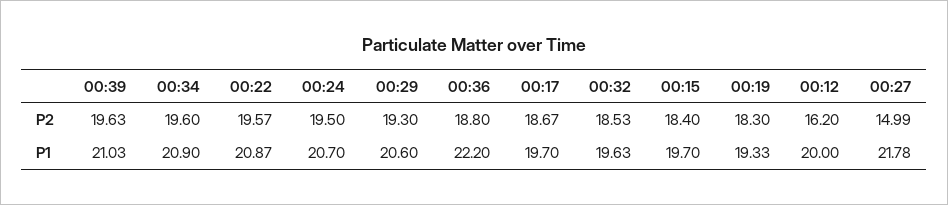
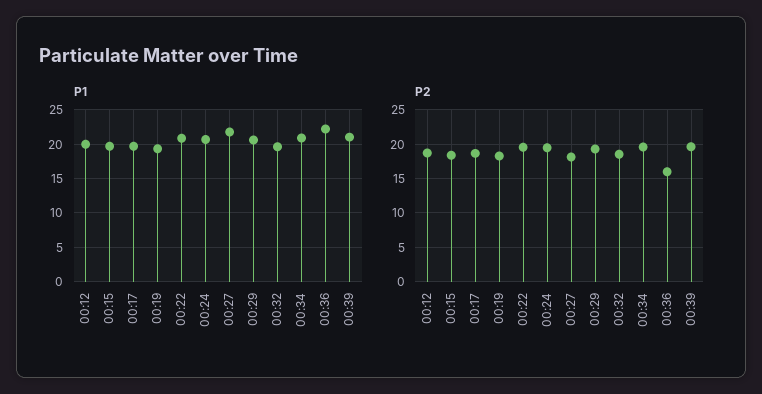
  {
    "P2": {
      "00:39": 19.63,
      "00:34": 19.6,
      "00:22": 19.57,
      "00:24": 19.5,
      "00:29": 19.3,
-     "00:36": 18.8,
+     "00:36": 16,
      "00:17": 18.67,
      "00:32": 18.53,
      "00:15": 18.4,
      "00:19": 18.3,
-     "00:12": 16.2,
+     "00:12": 19,
-     "00:27": 14.99
+     "00:27": 18
    },
    "P1": {
      "00:39": 21.03,
      "00:34": 20.9,
      "00:22": 20.87,
      "00:24": 20.7,
      "00:29": 20.6,
      "00:36": 22.2,
      "00:17": 19.7,
      "00:32": 19.63,
      "00:15": 19.7,
      "00:19": 19.33,
      "00:12": 20,
      "00:27": 21.78
    }
  }

